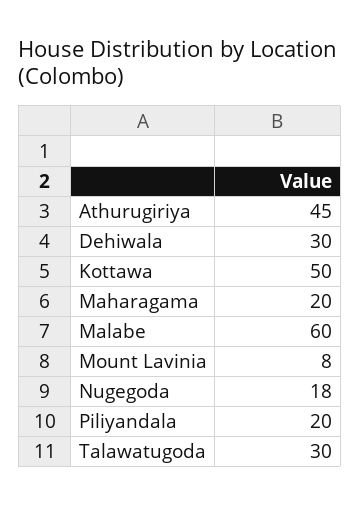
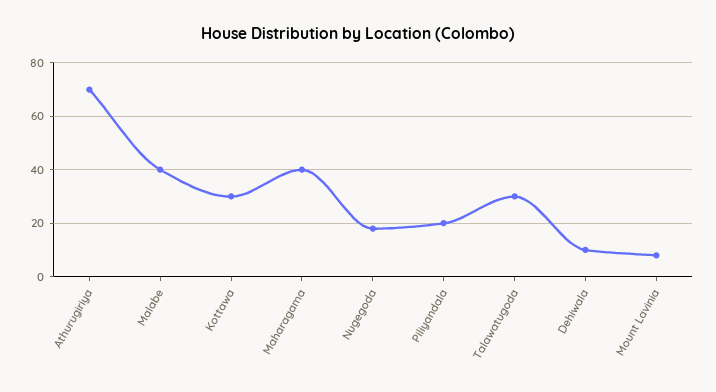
  {
-   "Athurugiriya": 45,
+   "Athurugiriya": 70,
-   "Dehiwala": 30,
+   "Dehiwala": 10,
-   "Kottawa": 50,
+   "Kottawa": 30,
-   "Maharagama": 20,
+   "Maharagama": 40,
-   "Malabe": 60,
+   "Malabe": 40,
    "Mount Lavinia": 8,
    "Nugegoda": 18,
    "Piliyandala": 20,
    "Talawatugoda": 30
  }

